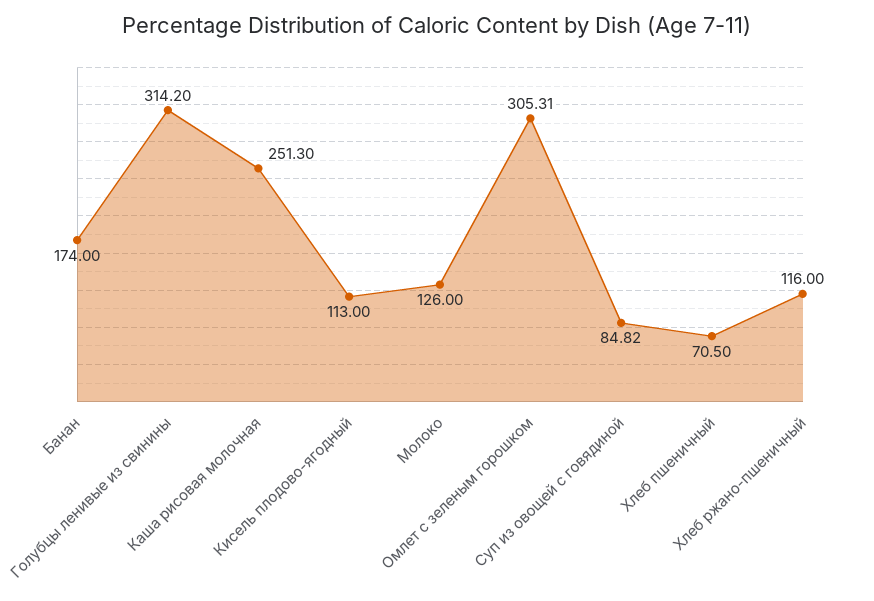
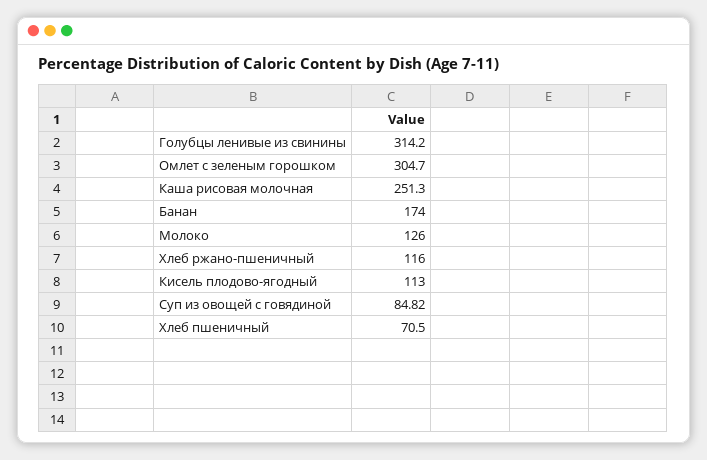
  {
    "Банан": 174,
    "Голубцы ленивые из свинины": 314.2,
    "Каша рисовая молочная": 251.3,
    "Кисель плодово-ягодный": 113,
    "Молоко": 126,
-   "Омлет с зеленым горошком": 305.31,
+   "Омлет с зеленым горошком": 304.7,
    "Суп из овощей с говядиной": 84.82,
    "Хлеб пшеничный": 70.5,
    "Хлеб ржано-пшеничный": 116
  }

